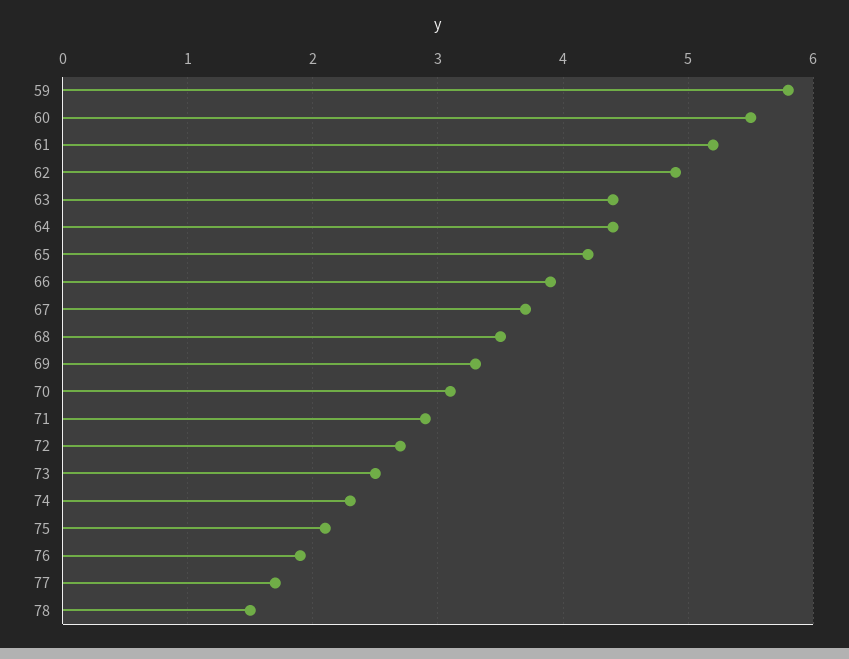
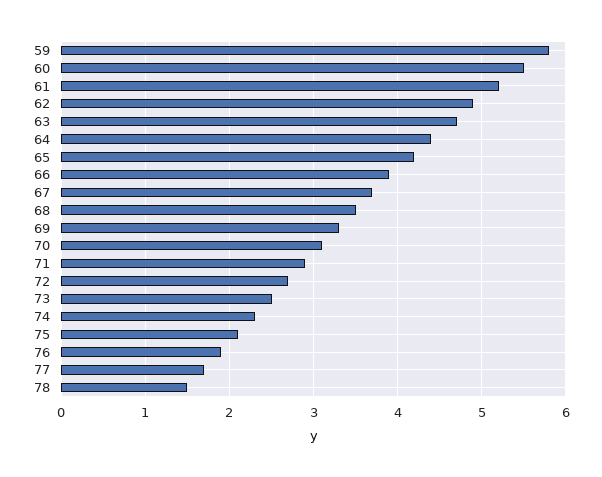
  {
    "59": 5.8,
    "60": 5.5,
    "61": 5.2,
    "62": 4.9,
-   "63": 4.4,
+   "63": 4.7,
    "64": 4.4,
    "65": 4.2,
    "66": 3.9,
    "67": 3.7,
    "68": 3.5,
    "69": 3.3,
    "70": 3.1,
    "71": 2.9,
    "72": 2.7,
    "73": 2.5,
    "74": 2.3,
    "75": 2.1,
    "76": 1.9,
    "77": 1.7,
    "78": 1.5
  }

